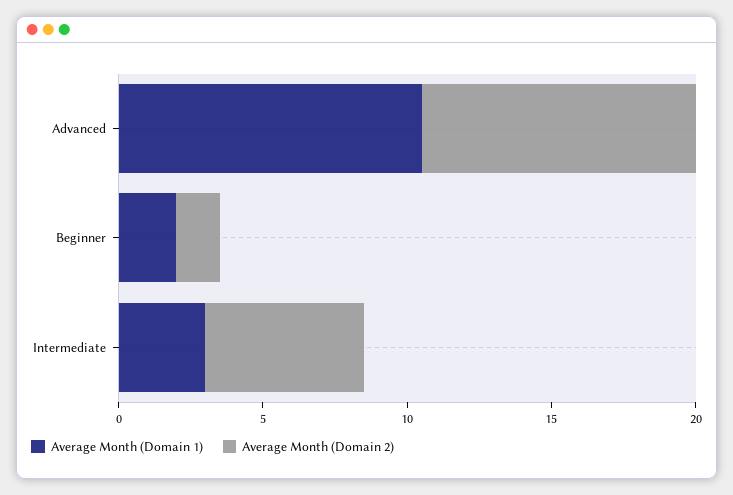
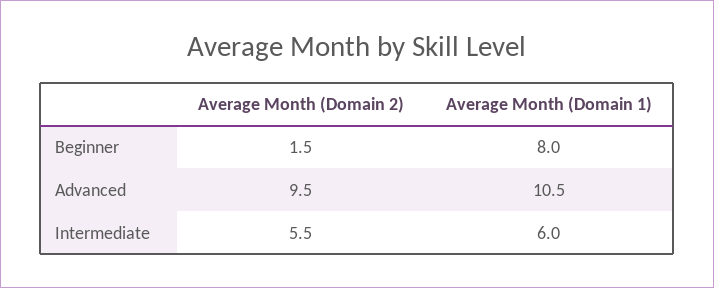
  {
    "Average Month (Domain 1)": {
      "Advanced": 10.5,
-     "Beginner": 2,
+     "Beginner": 8,
-     "Intermediate": 3
+     "Intermediate": 6
    },
    "Average Month (Domain 2)": {
      "Advanced": 9.5,
      "Beginner": 1.5,
      "Intermediate": 5.5
    }
  }

